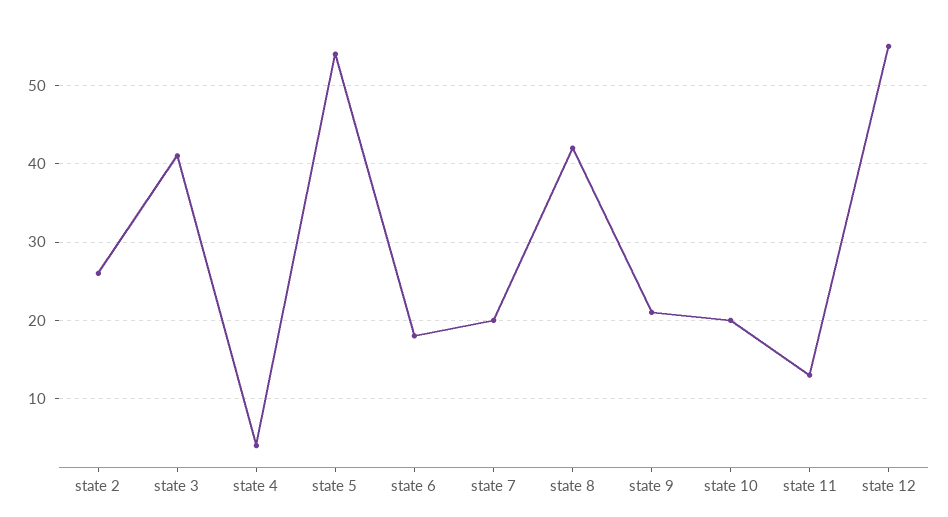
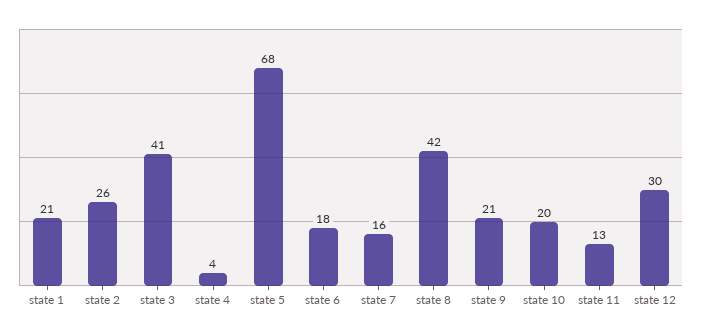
  {
    "state 2": 26,
    "state 3": 41,
    "state 4": 4,
-   "state 5": 54,
+   "state 5": 68,
    "state 6": 18,
-   "state 7": 20,
+   "state 7": 16,
    "state 8": 42,
    "state 9": 21,
    "state 10": 20,
    "state 11": 13,
-   "state 12": 55
+   "state 12": 30,
+   "state 1": 21
  }

